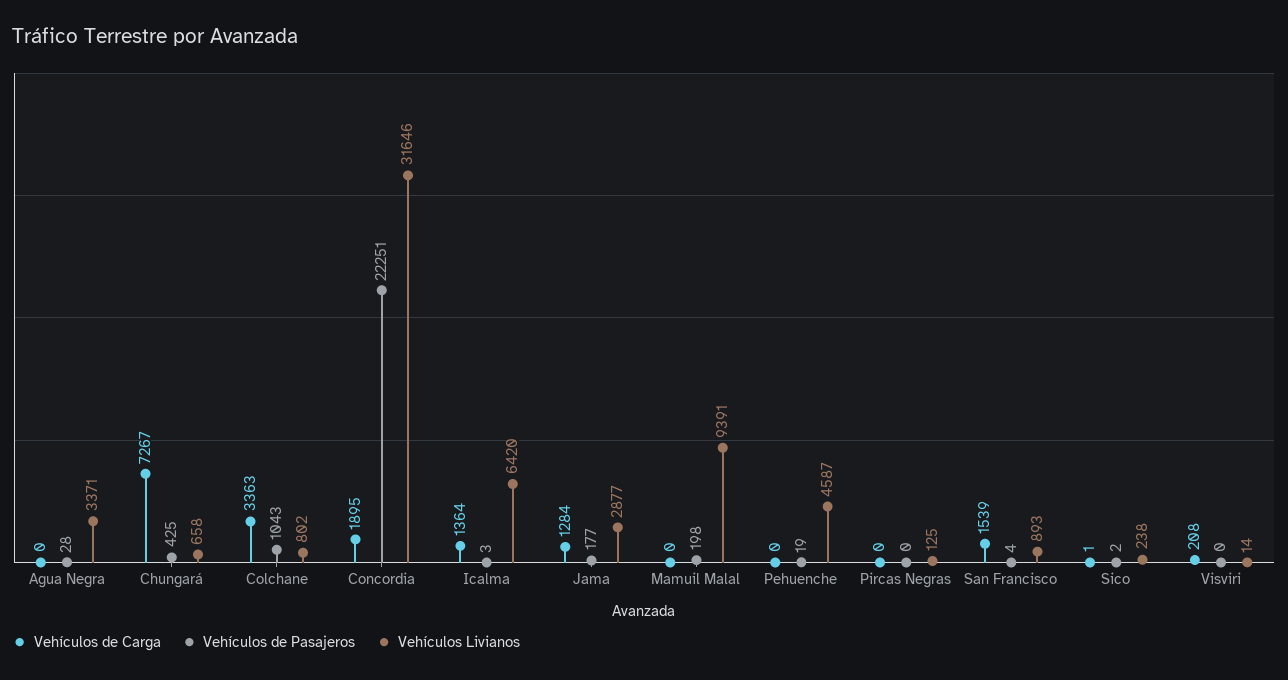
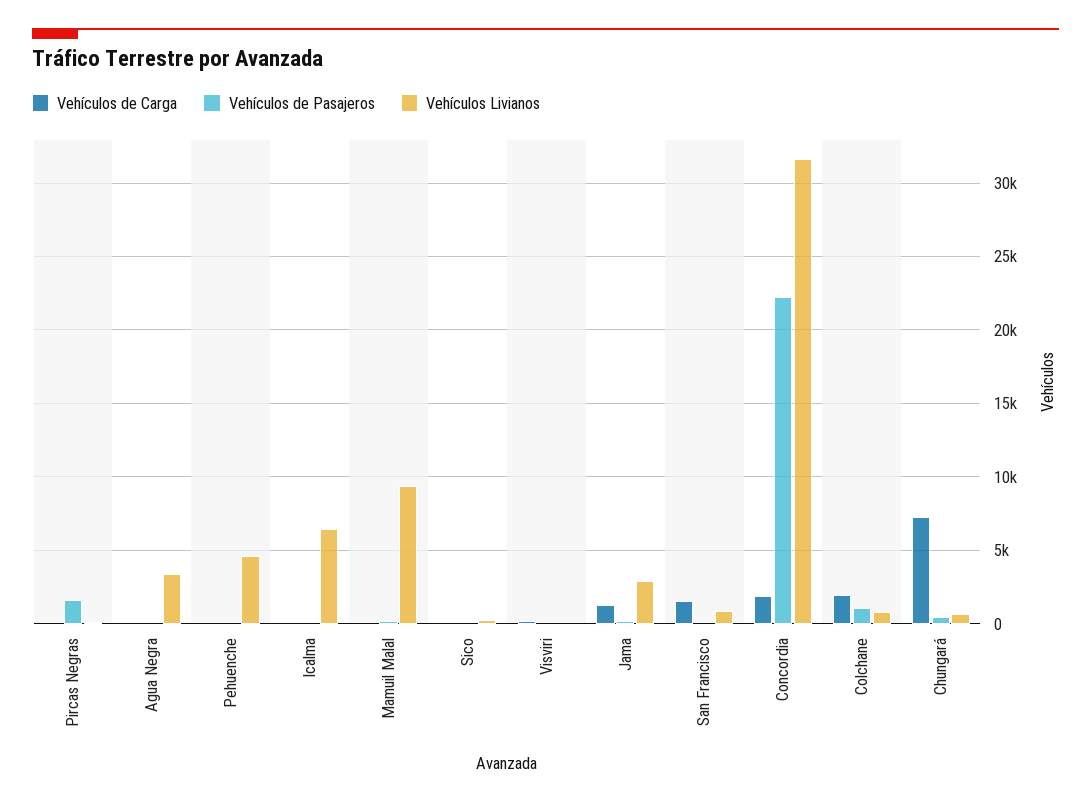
  {
    "Vehículos de Carga": {
      "Agua Negra": 0,
      "Chungará": 7267,
-     "Colchane": 3363,
+     "Colchane": 2000,
      "Concordia": 1895,
-     "Icalma": 1364,
+     "Icalma": 0,
      "Jama": 1284,
      "Mamuil Malal": 0,
      "Pehuenche": 0,
      "Pircas Negras": 0,
      "San Francisco": 1539,
      "Sico": 1,
      "Visviri": 208
    },
    "Vehículos de Pasajeros": {
      "Agua Negra": 28,
      "Chungará": 425,
      "Colchane": 1043,
      "Concordia": 22251,
      "Icalma": 3,
      "Jama": 177,
      "Mamuil Malal": 198,
      "Pehuenche": 19,
-     "Pircas Negras": 0,
+     "Pircas Negras": 1500,
      "San Francisco": 4,
      "Sico": 2,
      "Visviri": 0
    },
    "Vehículos Livianos": {
      "Agua Negra": 3371,
      "Chungará": 658,
      "Colchane": 802,
      "Concordia": 31646,
      "Icalma": 6420,
      "Jama": 2877,
      "Mamuil Malal": 9391,
      "Pehuenche": 4587,
      "Pircas Negras": 125,
      "San Francisco": 893,
      "Sico": 238,
      "Visviri": 14
    }
  }

